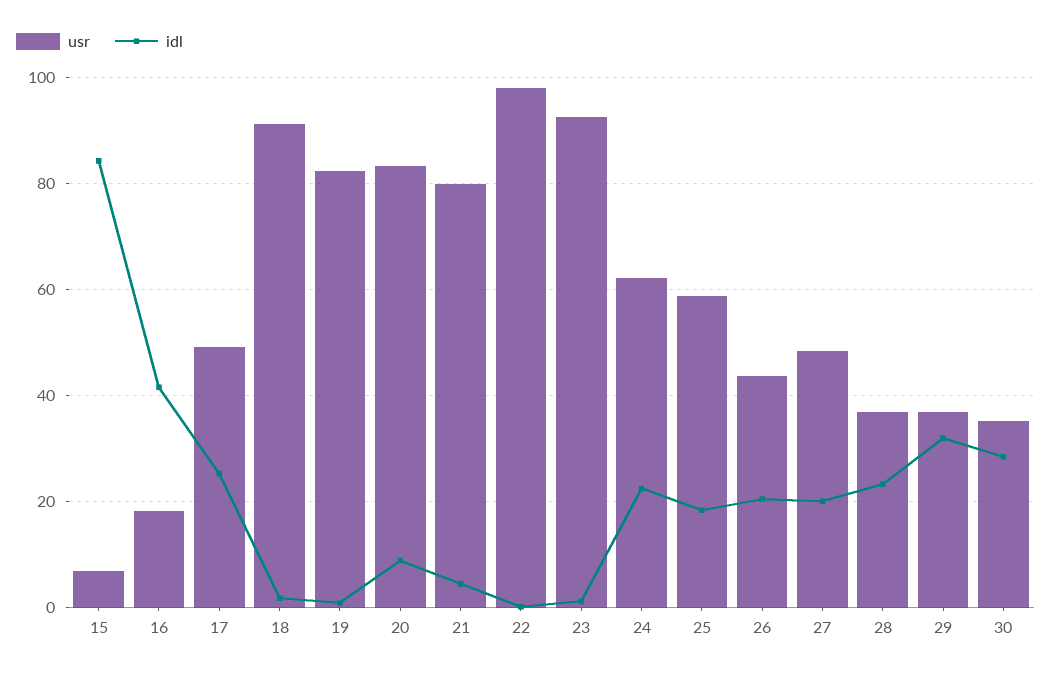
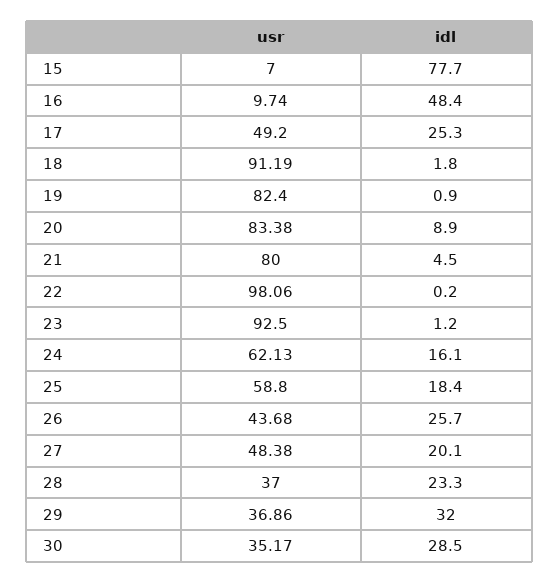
  {
    "usr": {
      "15": 7,
-     "16": 18,
+     "16": 9.74,
      "17": 49.2,
      "18": 91.19,
      "19": 82.4,
      "20": 83.38,
      "21": 80,
      "22": 98.06,
      "23": 92.5,
      "24": 62.13,
      "25": 58.8,
      "26": 43.68,
      "27": 48.38,
      "28": 37,
      "29": 36.86,
      "30": 35.17
    },
    "idl": {
-     "15": 84,
+     "15": 77.7,
-     "16": 42,
+     "16": 48.4,
      "17": 25.3,
      "18": 1.8,
      "19": 0.9,
      "20": 8.9,
      "21": 4.5,
      "22": 0.2,
      "23": 1.2,
-     "24": 22,
+     "24": 16.1,
      "25": 18.4,
-     "26": 20,
+     "26": 25.7,
      "27": 20.1,
      "28": 23.3,
      "29": 32,
      "30": 28.5
    }
  }

